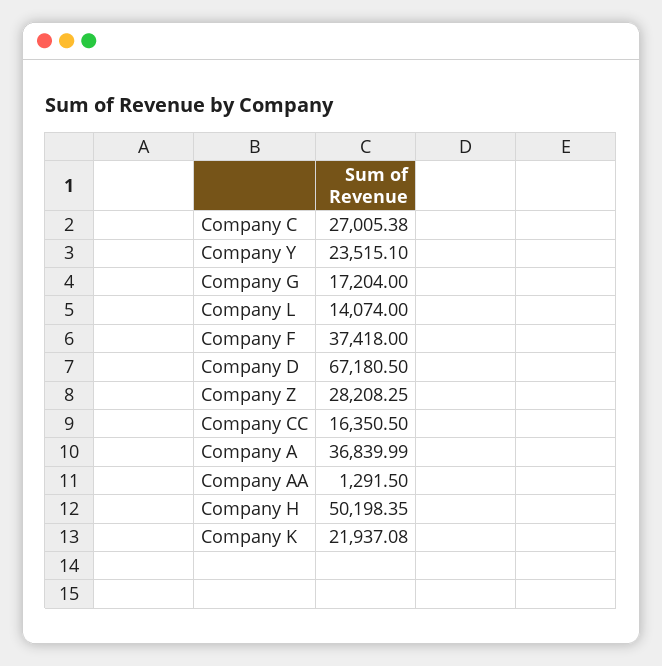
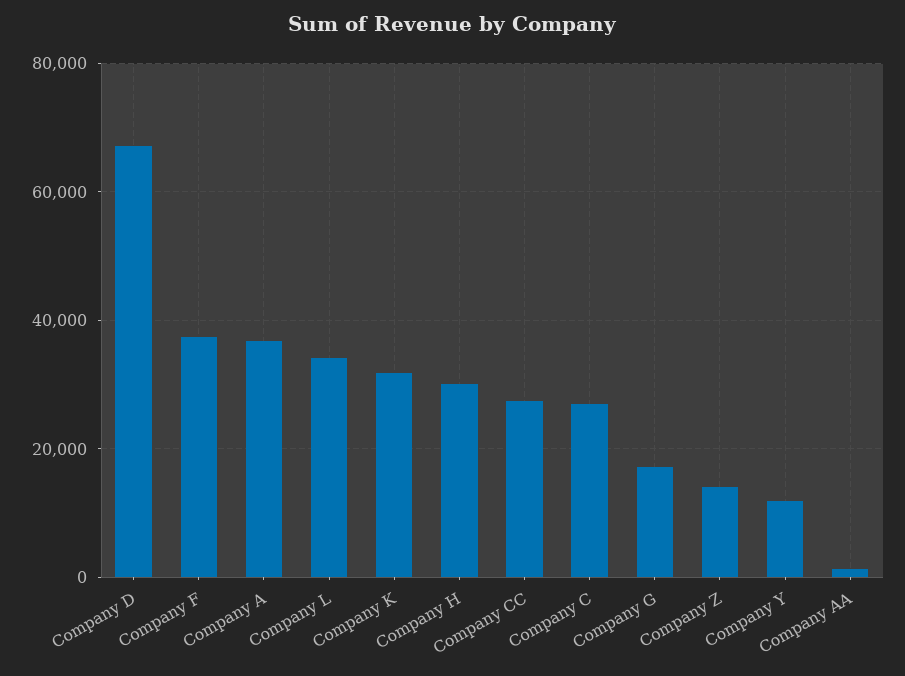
  {
    "Company C": 27005.38,
-   "Company Y": 23515.1,
+   "Company Y": 12000,
    "Company G": 17204,
-   "Company L": 14074,
+   "Company L": 34000,
    "Company F": 37418,
    "Company D": 67180.5,
-   "Company Z": 28208.25,
+   "Company Z": 14000,
-   "Company CC": 16350.5,
+   "Company CC": 28000,
    "Company A": 36839.99,
    "Company AA": 1291.5,
-   "Company H": 50198.35,
+   "Company H": 30000,
-   "Company K": 21937.08
+   "Company K": 32000
  }

